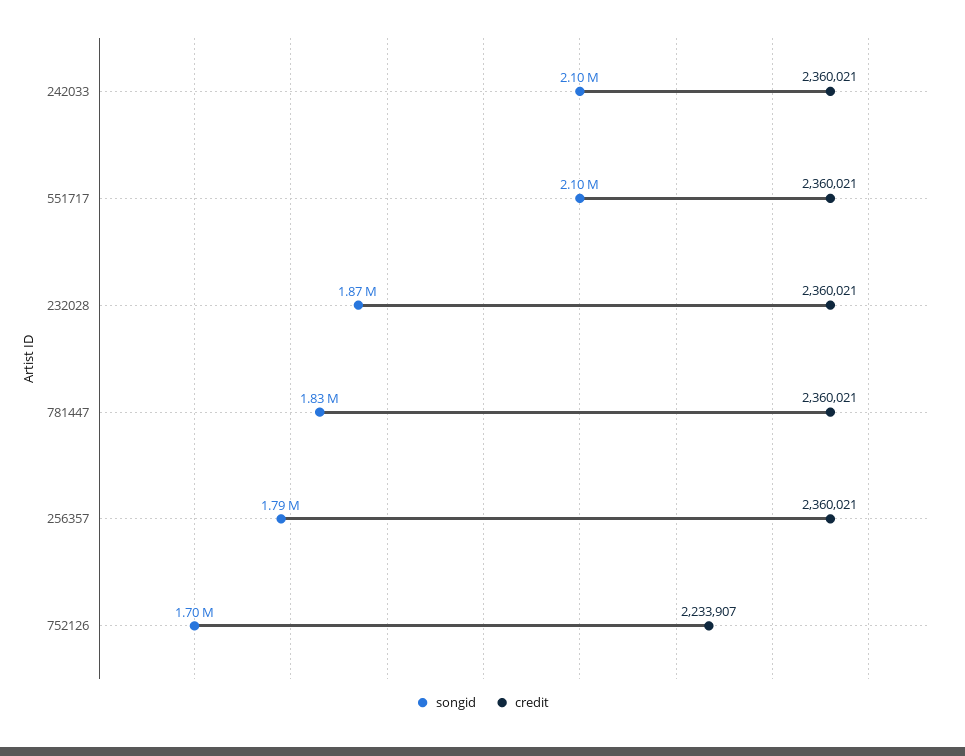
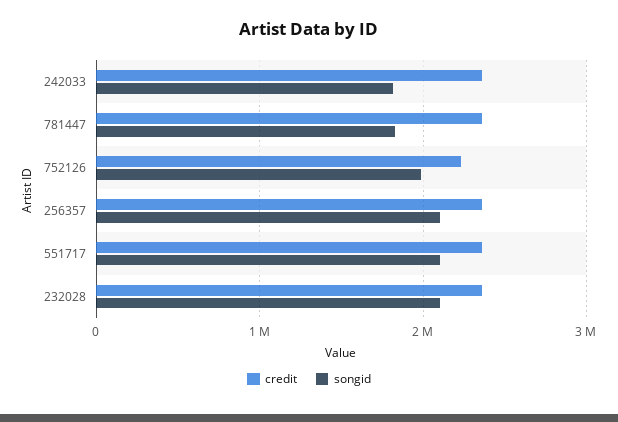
  {
    "songid": {
-     "242033": 2100000,
+     "242033": 1800000,
      "551717": 2100000,
-     "232028": 1870000,
+     "232028": 2100000,
      "781447": 1830000,
-     "256357": 1790000,
+     "256357": 2100000,
-     "752126": 1700000
+     "752126": 2000000
    },
    "credit": {
      "242033": 2360021,
      "551717": 2360021,
      "232028": 2360021,
      "781447": 2360021,
      "256357": 2360021,
      "752126": 2233907
    }
  }

